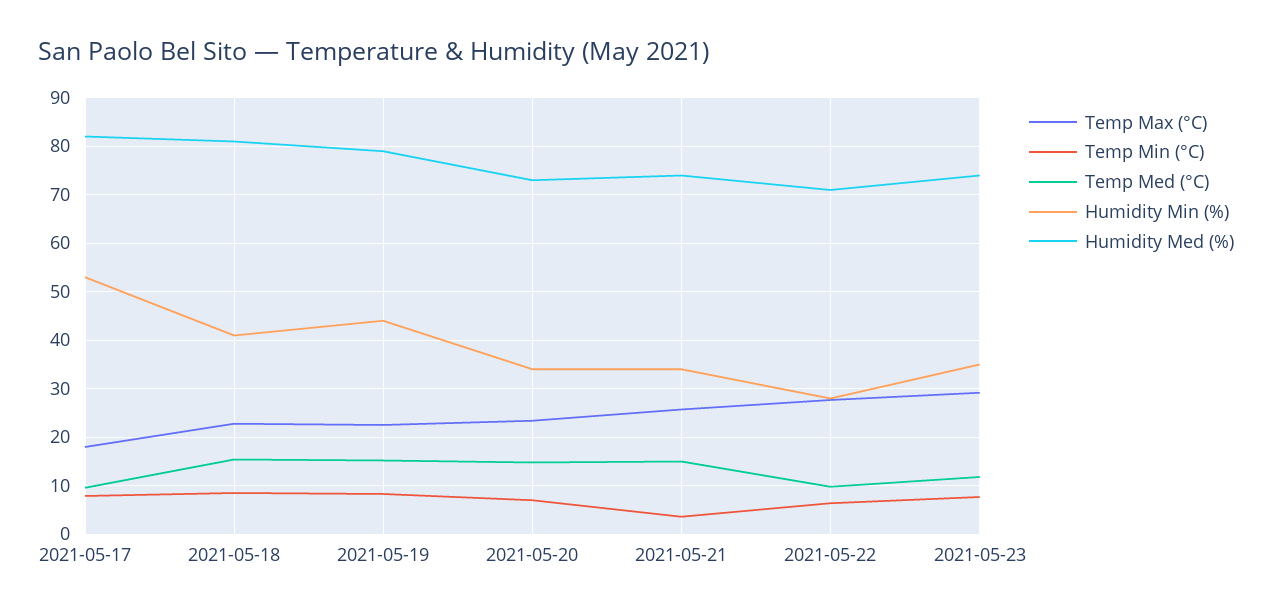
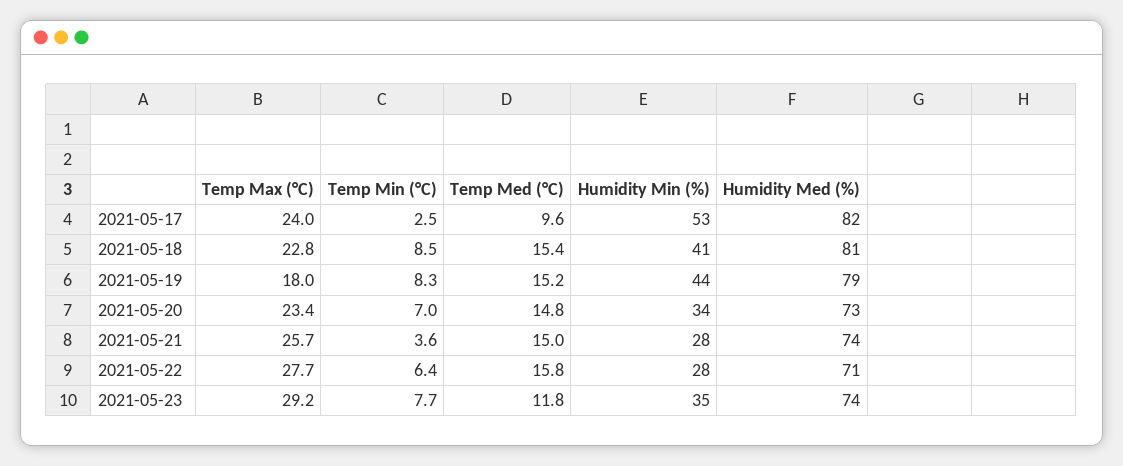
  {
    "Temp Max (°C)": {
-     "2021-05-17": 18,
+     "2021-05-17": 24,
      "2021-05-18": 22.8,
-     "2021-05-19": 22,
+     "2021-05-19": 18,
      "2021-05-20": 23.4,
      "2021-05-21": 25.7,
      "2021-05-22": 27.7,
      "2021-05-23": 29.2
    },
    "Temp Min (°C)": {
-     "2021-05-17": 8,
+     "2021-05-17": 2.5,
      "2021-05-18": 8.5,
      "2021-05-19": 8.3,
      "2021-05-20": 7,
      "2021-05-21": 3.6,
      "2021-05-22": 6.4,
      "2021-05-23": 7.7
    },
    "Temp Med (°C)": {
      "2021-05-17": 9.6,
      "2021-05-18": 15.4,
      "2021-05-19": 15.2,
      "2021-05-20": 14.8,
      "2021-05-21": 15,
-     "2021-05-22": 10,
+     "2021-05-22": 15.8,
      "2021-05-23": 11.8
    },
    "Humidity Min (%)": {
      "2021-05-17": 53,
      "2021-05-18": 41,
      "2021-05-19": 44,
      "2021-05-20": 34,
-     "2021-05-21": 34,
+     "2021-05-21": 28,
      "2021-05-22": 28,
      "2021-05-23": 35
    },
    "Humidity Med (%)": {
      "2021-05-17": 82,
      "2021-05-18": 81,
      "2021-05-19": 79,
      "2021-05-20": 73,
      "2021-05-21": 74,
      "2021-05-22": 71,
      "2021-05-23": 74
    }
  }

